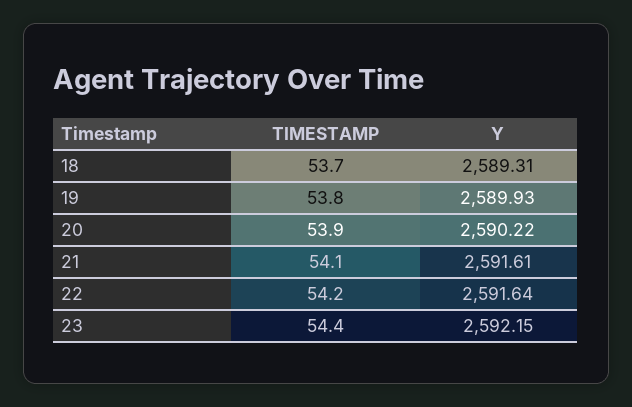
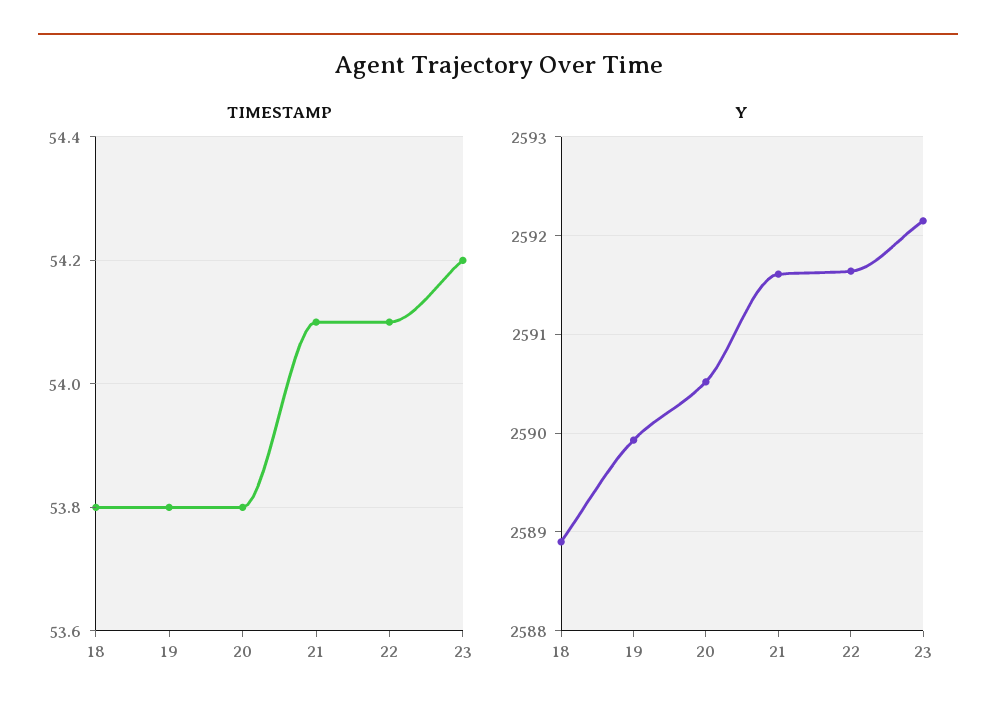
  {
    "TIMESTAMP": {
-     "18": 53.7,
+     "18": 53.8,
      "19": 53.8,
-     "20": 53.9,
+     "20": 53.8,
      "21": 54.1,
-     "22": 54.2,
+     "22": 54.1,
-     "23": 54.4
+     "23": 54.2
    },
    "Y": {
-     "18": 2589.31,
+     "18": 2588.9,
      "19": 2589.93,
-     "20": 2590.22,
+     "20": 2590.5,
      "21": 2591.61,
      "22": 2591.64,
      "23": 2592.15
    }
  }

